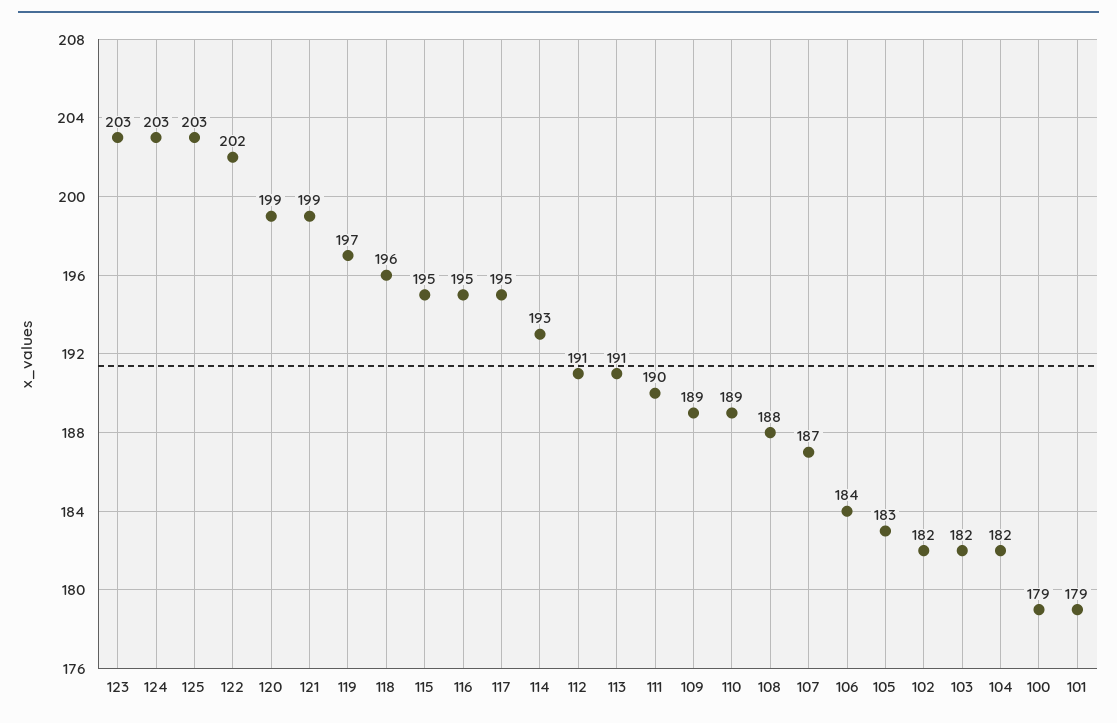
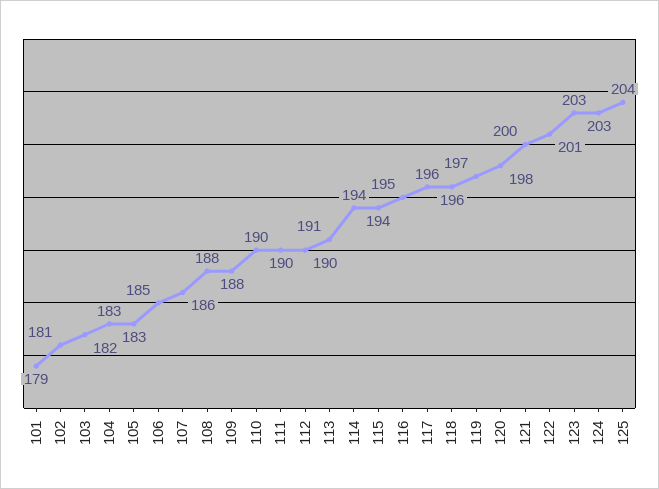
  {
    "123": 203,
    "124": 203,
-   "125": 203,
+   "125": 204,
-   "122": 202,
+   "122": 201,
-   "120": 199,
+   "120": 198,
-   "121": 199,
+   "121": 200,
    "119": 197,
    "118": 196,
-   "115": 195,
+   "115": 194,
    "116": 195,
-   "117": 195,
+   "117": 196,
-   "114": 193,
+   "114": 194,
-   "112": 191,
+   "112": 190,
    "113": 191,
    "111": 190,
-   "109": 189,
+   "109": 188,
-   "110": 189,
+   "110": 190,
    "108": 188,
-   "107": 187,
+   "107": 186,
-   "106": 184,
+   "106": 185,
    "105": 183,
-   "102": 182,
+   "102": 181,
    "103": 182,
-   "104": 182,
+   "104": 183,
-   "100": 179,
    "101": 179
  }

